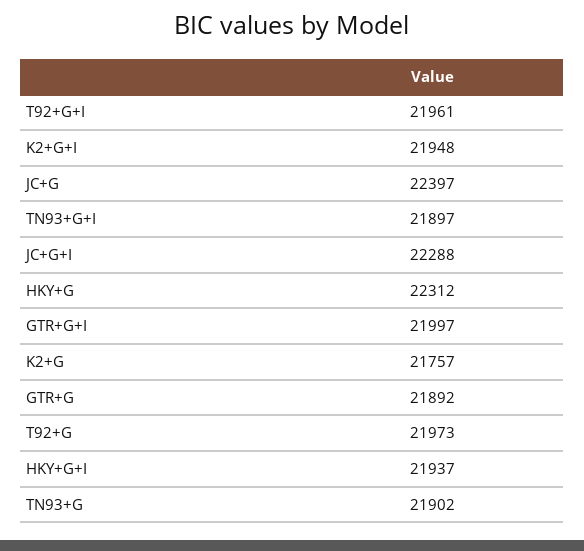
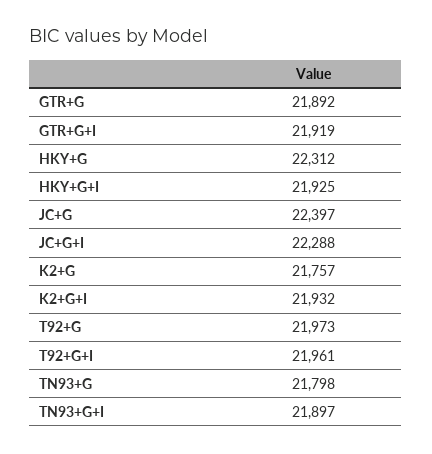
  {
    "T92+G+I": 21961,
-   "K2+G+I": 21948,
+   "K2+G+I": 21932,
    "JC+G": 22397,
    "TN93+G+I": 21897,
    "JC+G+I": 22288,
    "HKY+G": 22312,
-   "GTR+G+I": 21997,
+   "GTR+G+I": 21919,
    "K2+G": 21757,
    "GTR+G": 21892,
    "T92+G": 21973,
-   "HKY+G+I": 21937,
+   "HKY+G+I": 21925,
-   "TN93+G": 21902
+   "TN93+G": 21798
  }

